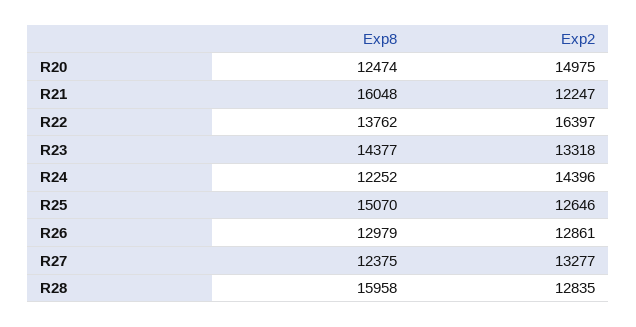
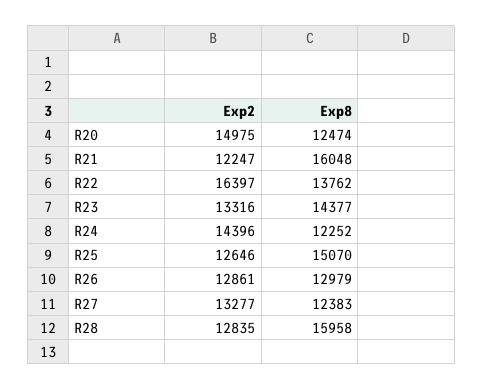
  {
    "Exp8": {
      "R20": 12474,
      "R21": 16048,
      "R22": 13762,
      "R23": 14377,
      "R24": 12252,
      "R25": 15070,
      "R26": 12979,
-     "R27": 12375,
+     "R27": 12383,
      "R28": 15958
    },
    "Exp2": {
      "R20": 14975,
      "R21": 12247,
      "R22": 16397,
-     "R23": 13318,
+     "R23": 13316,
      "R24": 14396,
      "R25": 12646,
      "R26": 12861,
      "R27": 13277,
      "R28": 12835
    }
  }

